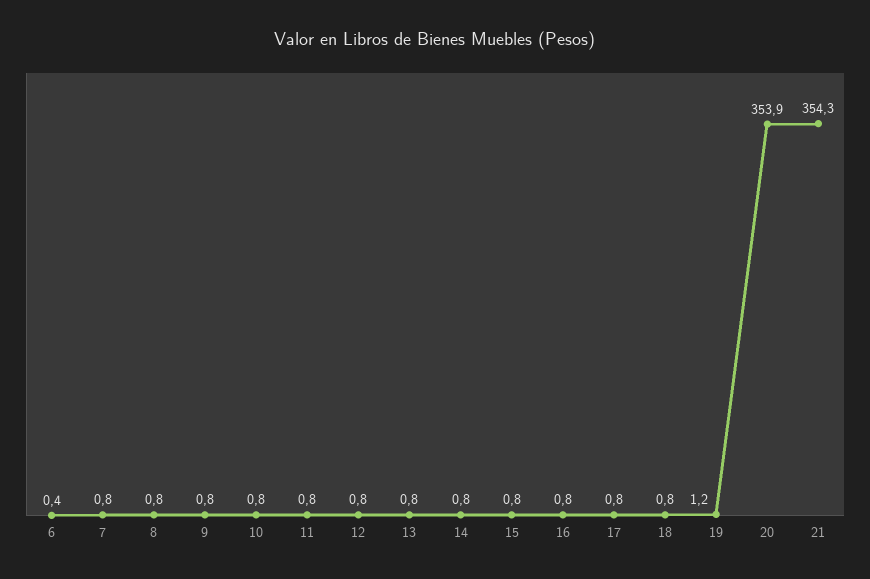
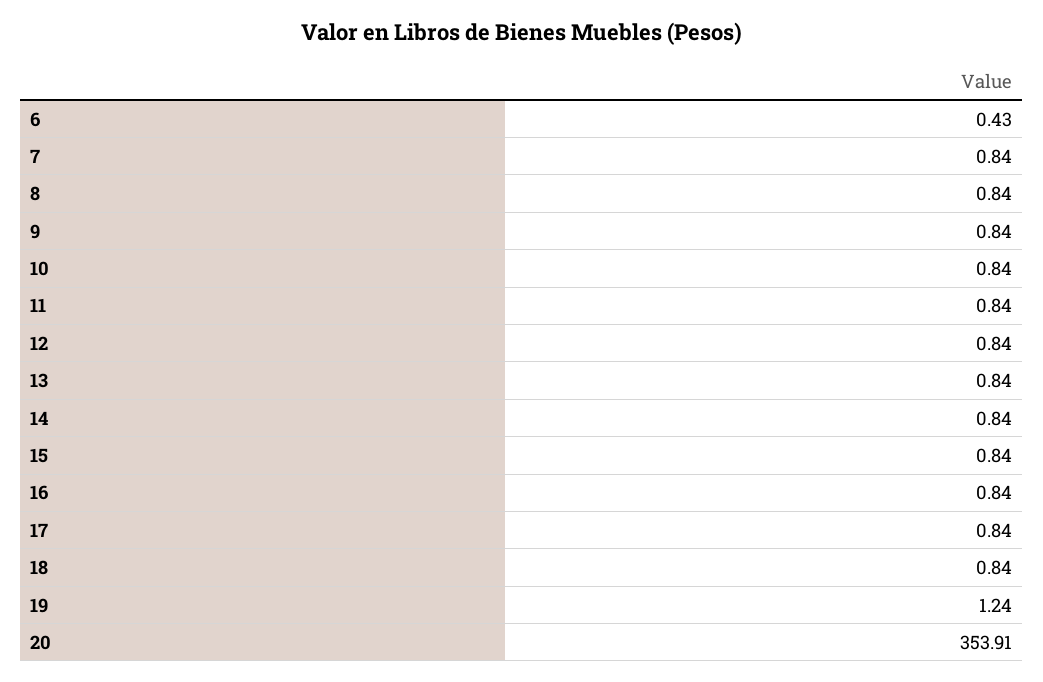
  {
    "6": 0.43,
    "7": 0.84,
    "8": 0.84,
    "9": 0.84,
    "10": 0.84,
    "11": 0.84,
    "12": 0.84,
    "13": 0.84,
    "14": 0.84,
    "15": 0.84,
    "16": 0.84,
    "17": 0.84,
    "18": 0.84,
    "19": 1.24,
-   "20": 353.91,
+   "20": 353.91
-   "21": 354.3
  }

